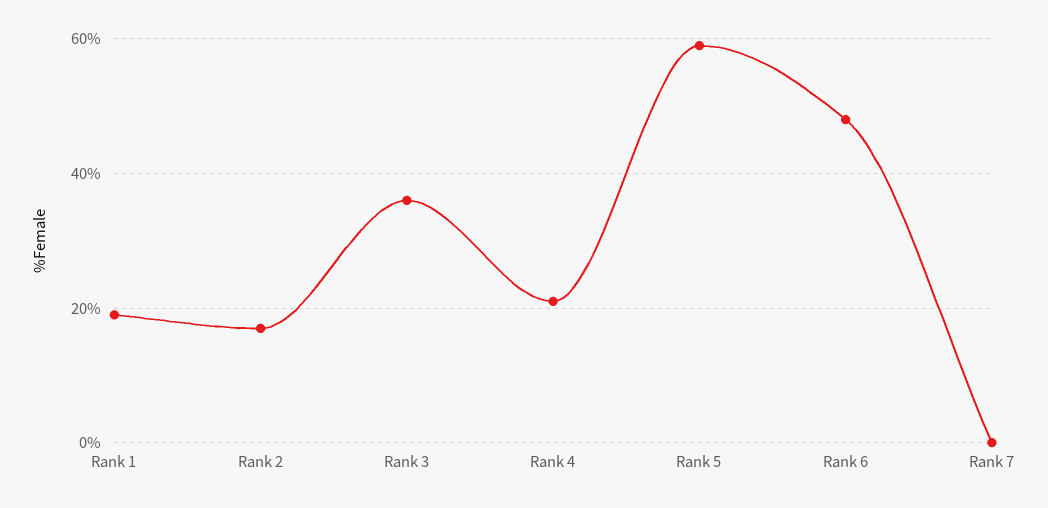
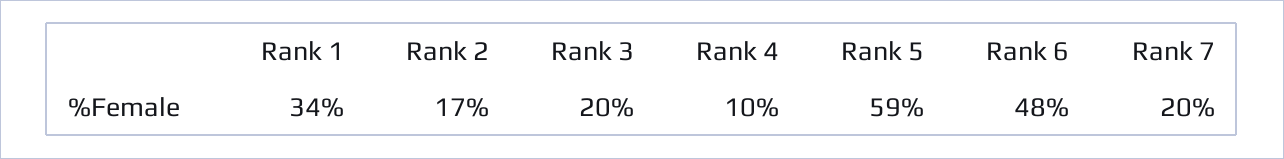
  {
-   "Rank 1": 20,
+   "Rank 1": 34,
    "Rank 2": 17,
-   "Rank 3": 35,
+   "Rank 3": 20,
-   "Rank 4": 20,
+   "Rank 4": 10,
    "Rank 5": 59,
    "Rank 6": 48,
-   "Rank 7": 0
+   "Rank 7": 20
  }

